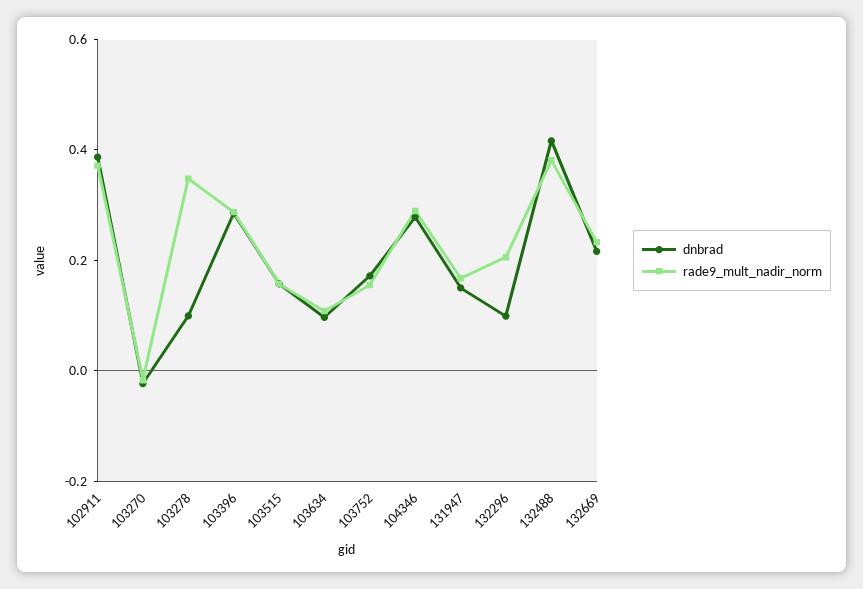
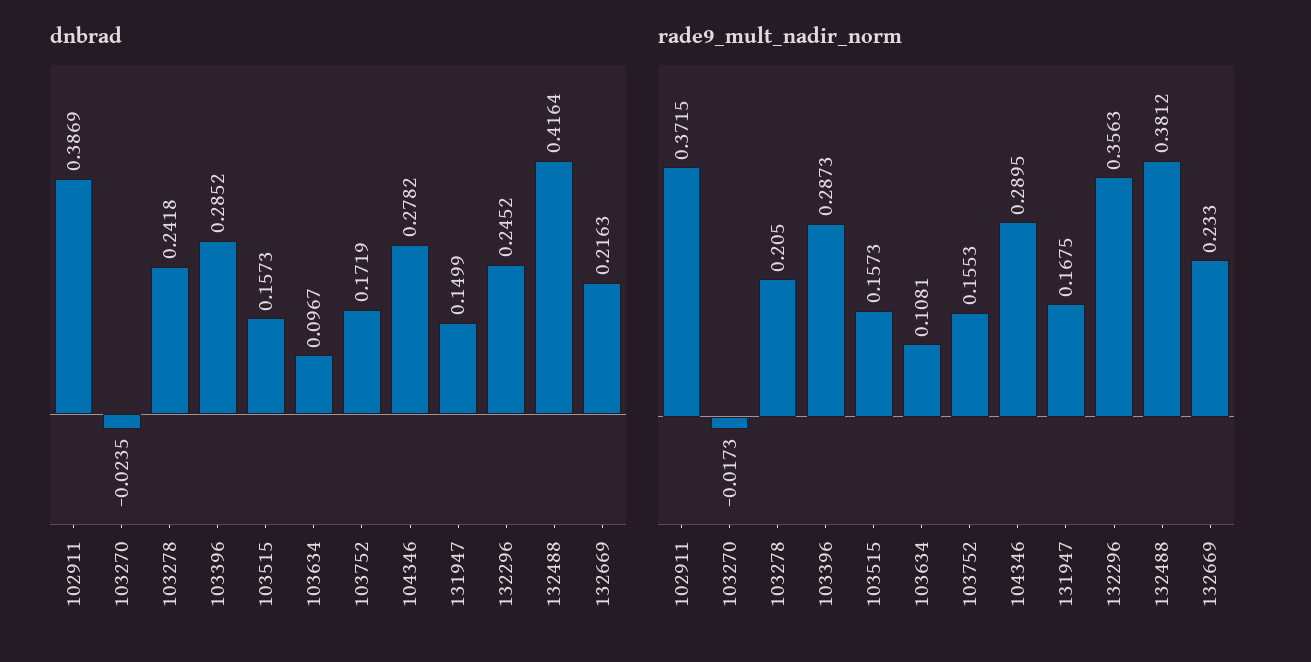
  {
    "dnbrad": {
      "102911": 0.3869,
      "103270": -0.0235,
-     "103278": 0.1,
+     "103278": 0.2418,
      "103396": 0.2852,
      "103515": 0.1573,
      "103634": 0.0967,
      "103752": 0.1719,
      "104346": 0.2782,
      "131947": 0.1499,
-     "132296": 0.1,
+     "132296": 0.2452,
      "132488": 0.4164,
      "132669": 0.2163
    },
    "rade9_mult_nadir_norm": {
      "102911": 0.3715,
      "103270": -0.0173,
-     "103278": 0.35,
+     "103278": 0.205,
      "103396": 0.2873,
      "103515": 0.1573,
      "103634": 0.1081,
      "103752": 0.1553,
      "104346": 0.2895,
      "131947": 0.1675,
-     "132296": 0.2,
+     "132296": 0.3563,
      "132488": 0.3812,
      "132669": 0.233
    }
  }

